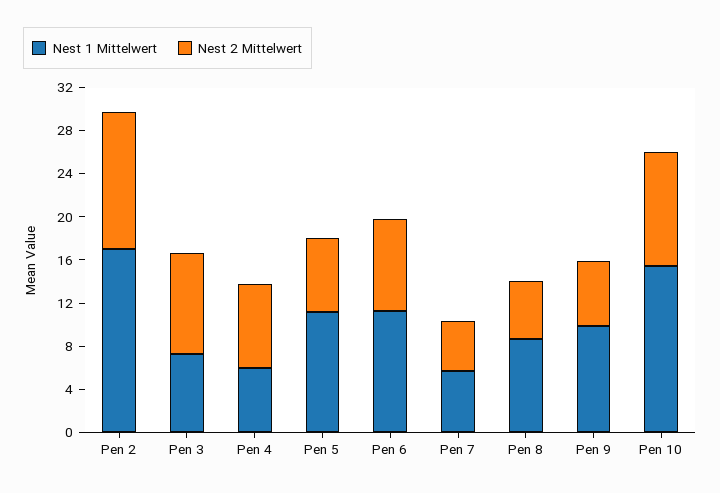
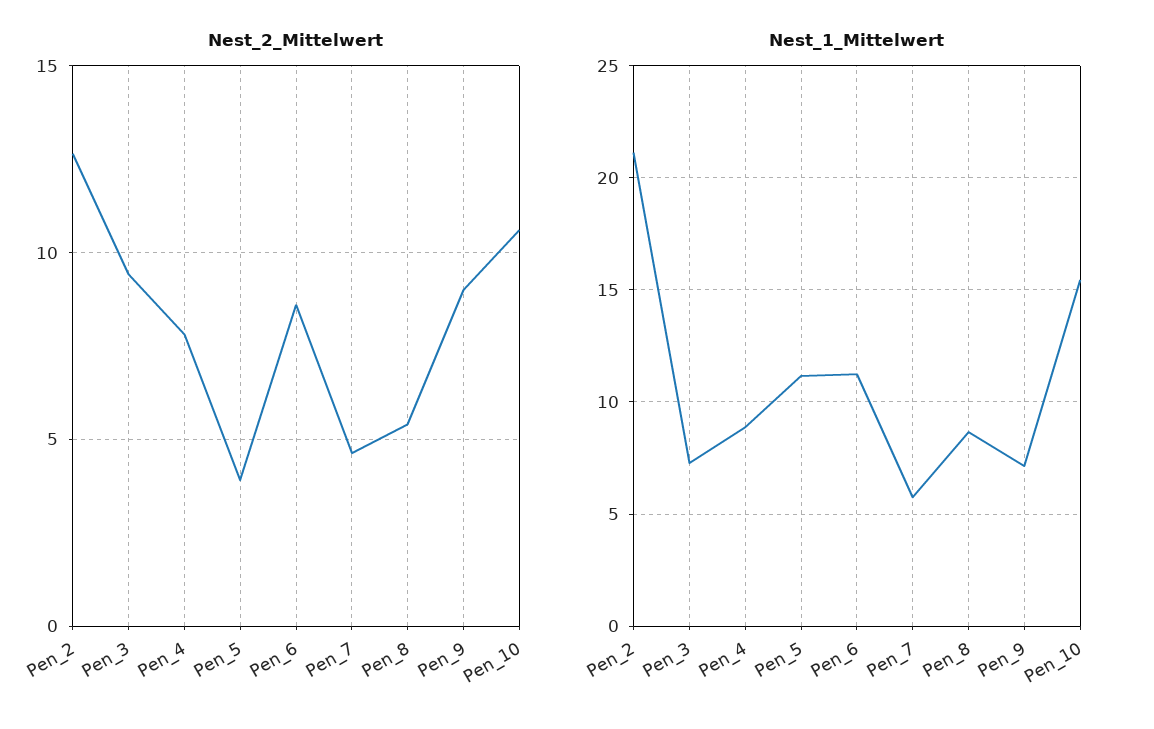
  {
    "Nest 1 Mittelwert": {
-     "Pen 2": 17,
+     "Pen 2": 21,
      "Pen 3": 7.5,
-     "Pen 4": 6,
+     "Pen 4": 9,
      "Pen 5": 11,
      "Pen 6": 11,
      "Pen 7": 5.5,
      "Pen 8": 8.5,
-     "Pen 9": 10,
+     "Pen 9": 7,
      "Pen 10": 15.5
    },
    "Nest 2 Mittelwert": {
      "Pen 2": 12.5,
      "Pen 3": 9.5,
      "Pen 4": 8,
-     "Pen 5": 7,
+     "Pen 5": 4,
      "Pen 6": 8.5,
      "Pen 7": 4.5,
      "Pen 8": 5.5,
-     "Pen 9": 6,
+     "Pen 9": 9,
      "Pen 10": 10.5
    }
  }

